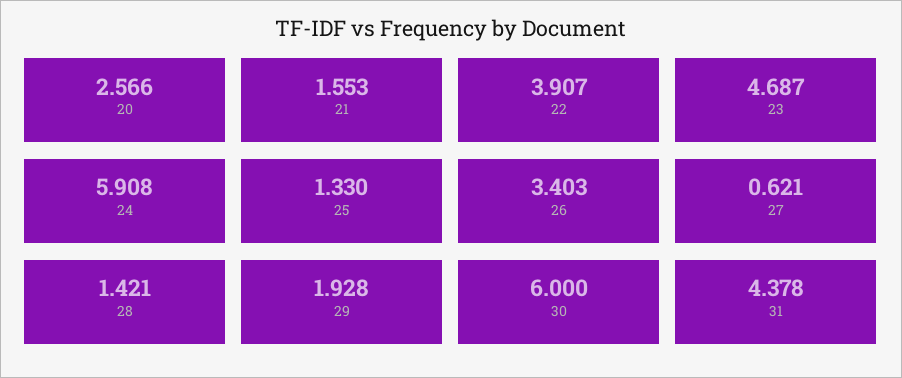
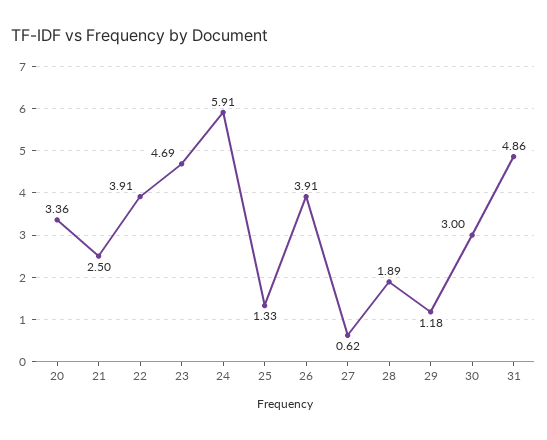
  {
-   "20": 2.566,
+   "20": 3.36,
-   "21": 1.553,
+   "21": 2.5,
    "22": 3.907,
    "23": 4.687,
    "24": 5.908,
    "25": 1.33,
-   "26": 3.403,
+   "26": 3.91,
    "27": 0.621,
-   "28": 1.421,
+   "28": 1.89,
-   "29": 1.928,
+   "29": 1.18,
-   "30": 6,
+   "30": 3,
-   "31": 4.378
+   "31": 4.86
  }

